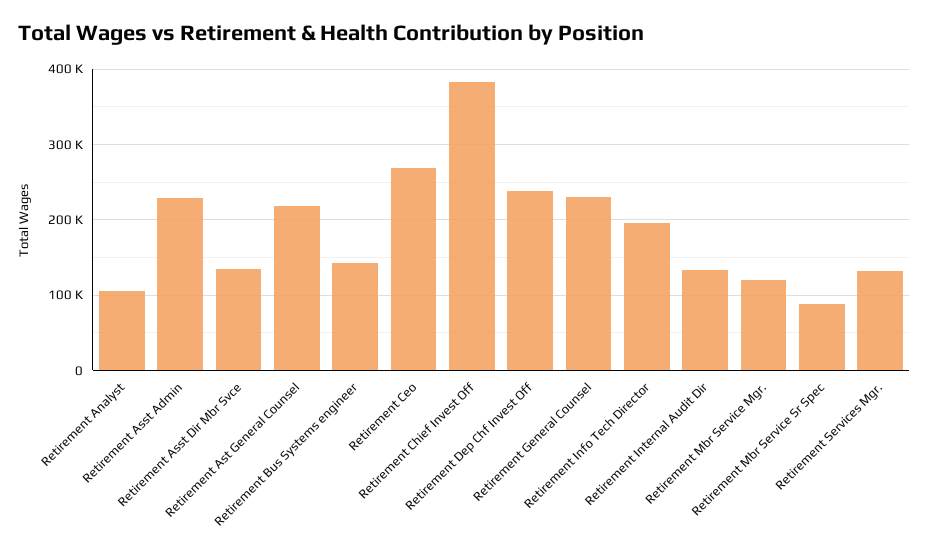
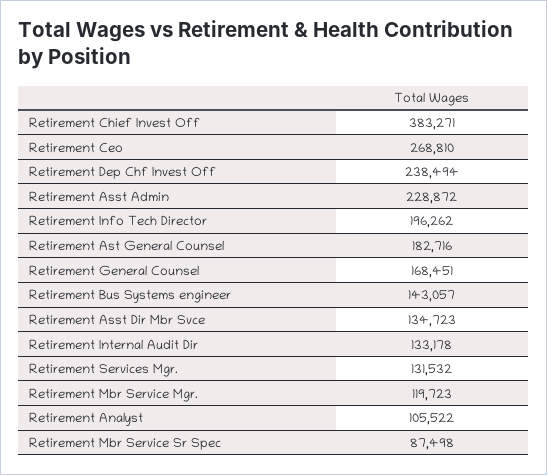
  {
    "Retirement Analyst": 105522,
    "Retirement Asst Admin": 228872,
    "Retirement Asst Dir Mbr Svce": 134723,
-   "Retirement Ast General Counsel": 220000,
+   "Retirement Ast General Counsel": 182716,
    "Retirement Bus Systems engineer": 143057,
    "Retirement Ceo": 268810,
    "Retirement Chief Invest Off": 383271,
    "Retirement Dep Chf Invest Off": 238494,
-   "Retirement General Counsel": 230000,
+   "Retirement General Counsel": 168451,
    "Retirement Info Tech Director": 196262,
    "Retirement Internal Audit Dir": 133178,
    "Retirement Mbr Service Mgr.": 119723,
    "Retirement Mbr Service Sr Spec": 87498,
    "Retirement Services Mgr.": 131532
  }

